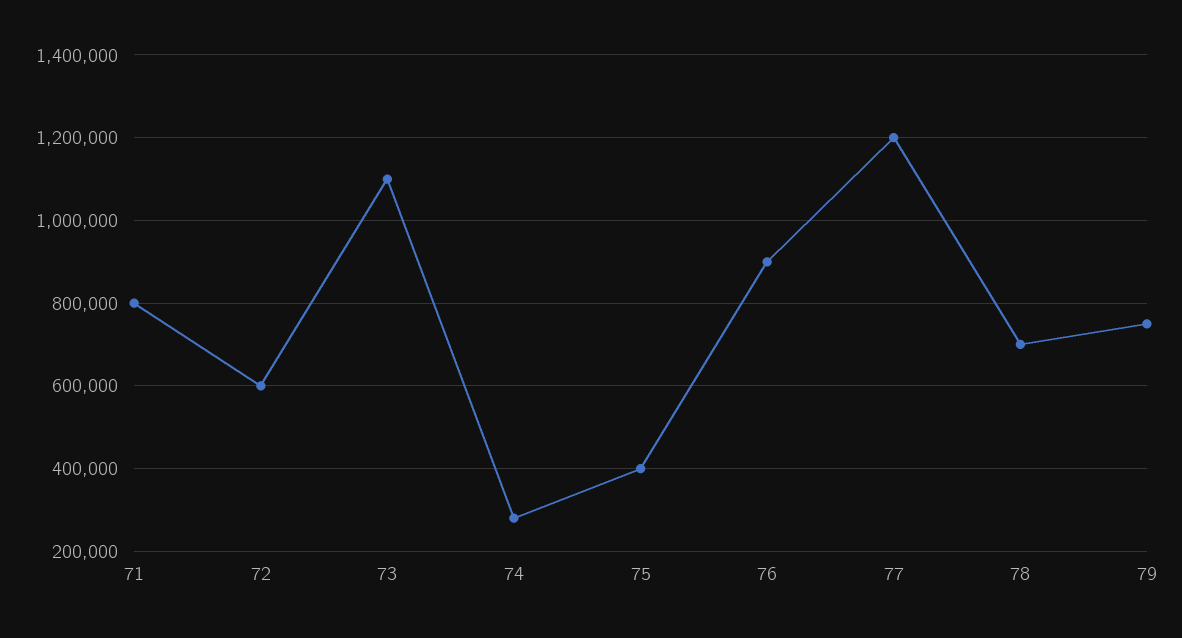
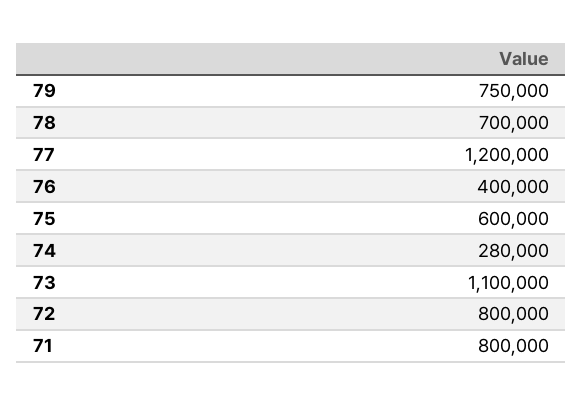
  {
    "71": 800000,
-   "72": 600000,
+   "72": 800000,
    "73": 1100000,
    "74": 280000,
-   "75": 400000,
+   "75": 600000,
-   "76": 900000,
+   "76": 400000,
    "77": 1200000,
    "78": 700000,
    "79": 750000
  }

